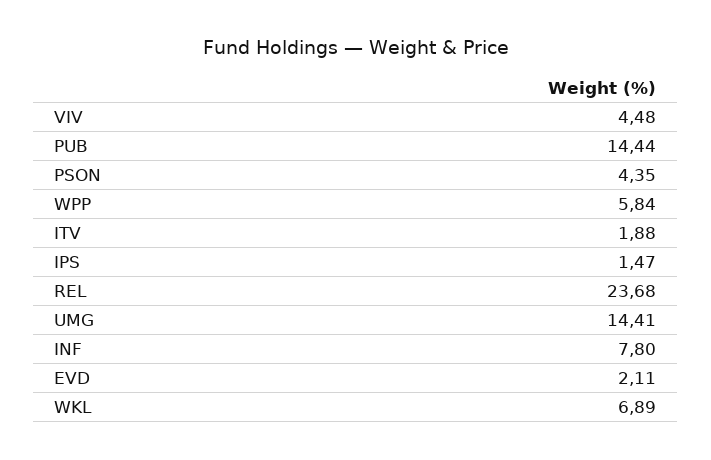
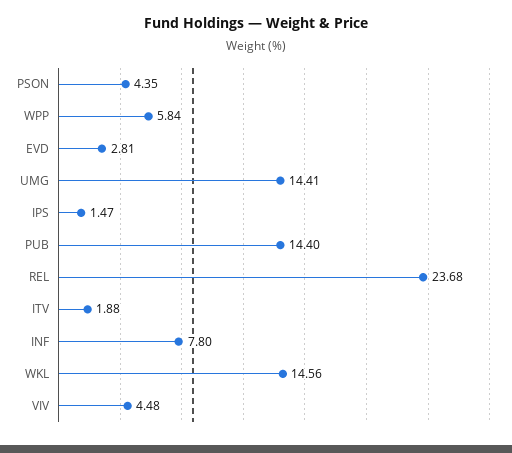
  {
    "VIV": 4.48,
-   "PUB": 14.44,
+   "PUB": 14.4,
    "PSON": 4.35,
    "WPP": 5.84,
    "ITV": 1.88,
    "IPS": 1.47,
    "REL": 23.68,
    "UMG": 14.41,
    "INF": 7.8,
-   "EVD": 2.11,
+   "EVD": 2.81,
-   "WKL": 6.89
+   "WKL": 14.56
  }

